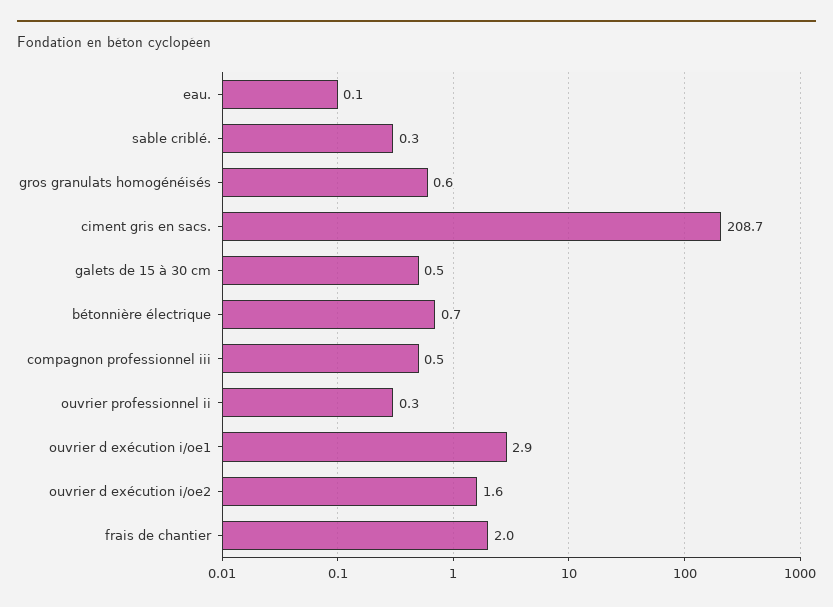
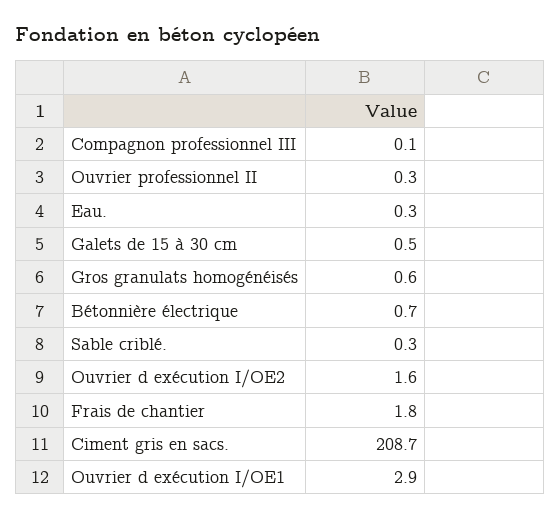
  {
-   "eau.": 0.1,
+   "eau.": 0.3,
    "sable criblé.": 0.3,
    "gros granulats homogénéisés": 0.6,
    "ciment gris en sacs.": 208.7,
    "galets de 15 à 30 cm": 0.5,
    "bétonnière électrique": 0.7,
-   "compagnon professionnel iii": 0.5,
+   "compagnon professionnel iii": 0.1,
    "ouvrier professionnel ii": 0.3,
    "ouvrier d exécution i/oe1": 2.9,
    "ouvrier d exécution i/oe2": 1.6,
-   "frais de chantier": 2
+   "frais de chantier": 1.8
  }

